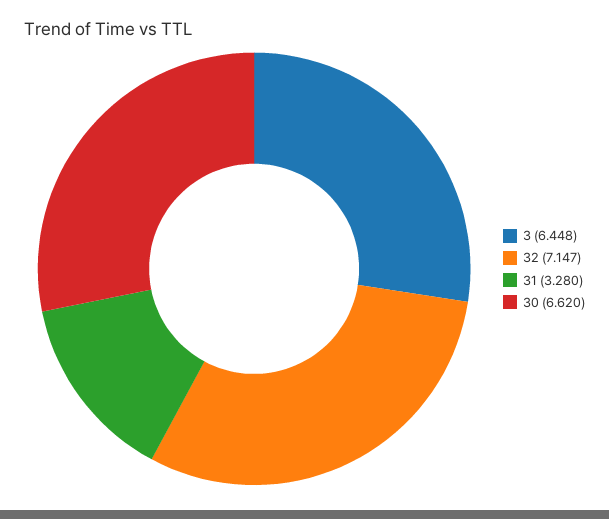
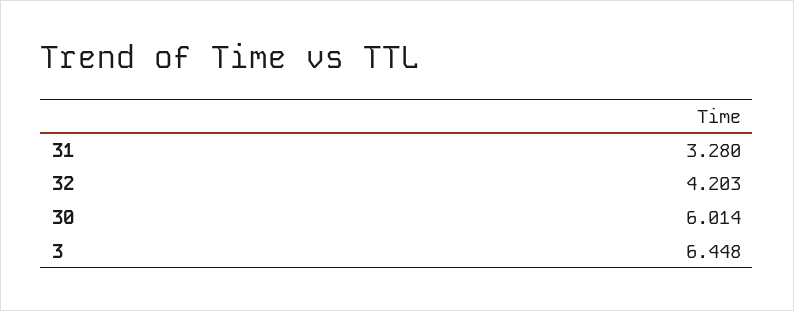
  {
    "3": 6.448,
-   "32": 7.147,
+   "32": 4.203,
    "31": 3.28,
-   "30": 6.62
+   "30": 6.014
  }

